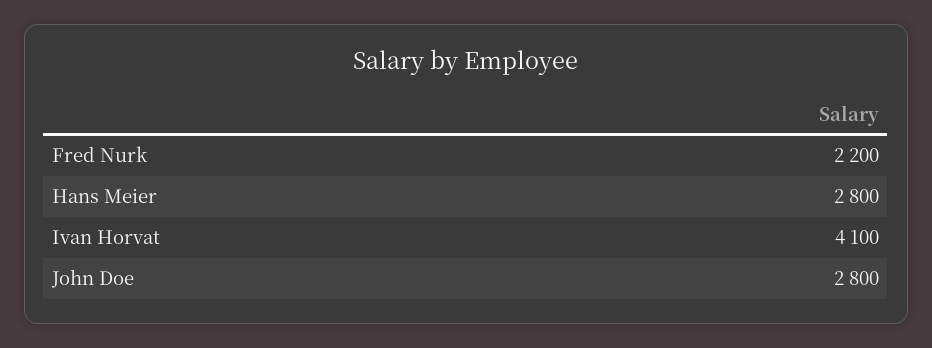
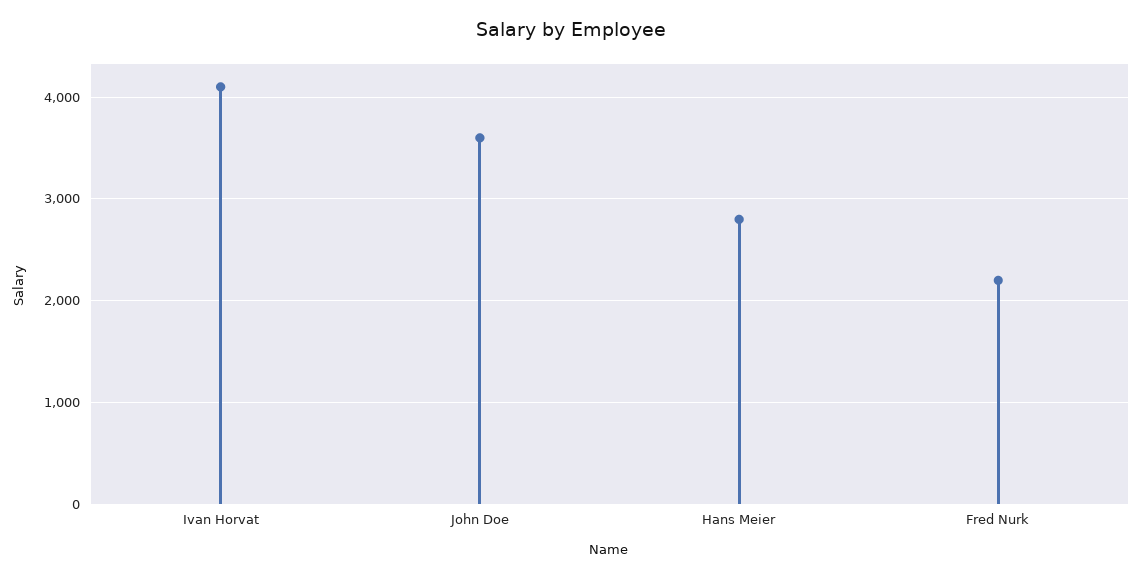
  {
    "Fred Nurk": 2200,
    "Hans Meier": 2800,
    "Ivan Horvat": 4100,
-   "John Doe": 2800
+   "John Doe": 3600
  }

